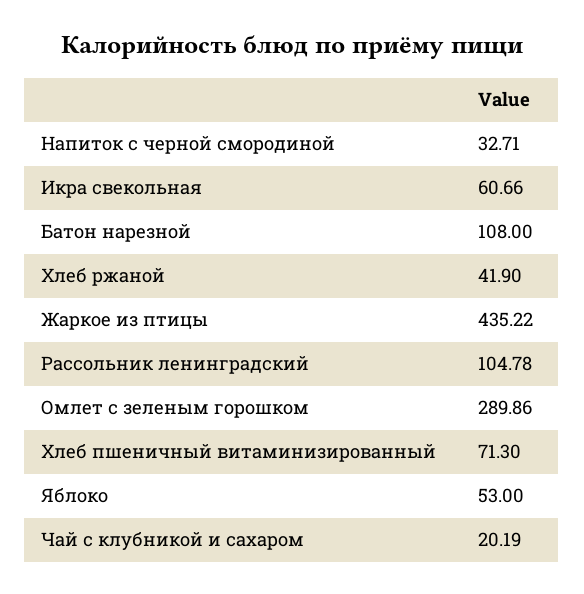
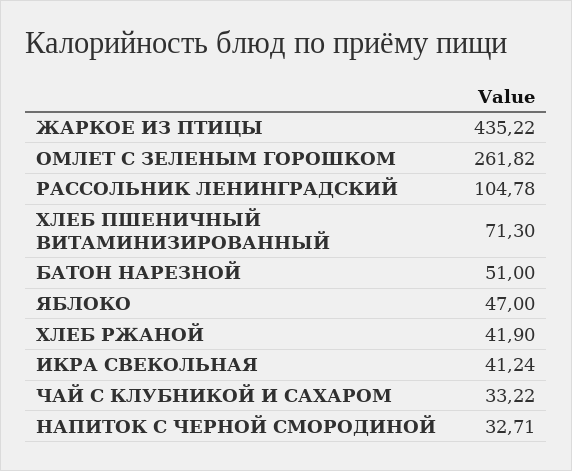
  {
    "Напиток с черной смородиной": 32.71,
-   "Икра свекольная": 60.66,
+   "Икра свекольная": 41.24,
-   "Батон нарезной": 108,
+   "Батон нарезной": 51,
    "Хлеб ржаной": 41.9,
    "Жаркое из птицы": 435.22,
    "Рассольник ленинградский": 104.78,
-   "Омлет с зеленым горошком": 289.86,
+   "Омлет с зеленым горошком": 261.82,
    "Хлеб пшеничный витаминизированный": 71.3,
-   "Яблоко": 53,
+   "Яблоко": 47,
-   "Чай с клубникой и сахаром": 20.19
+   "Чай с клубникой и сахаром": 33.22
  }

